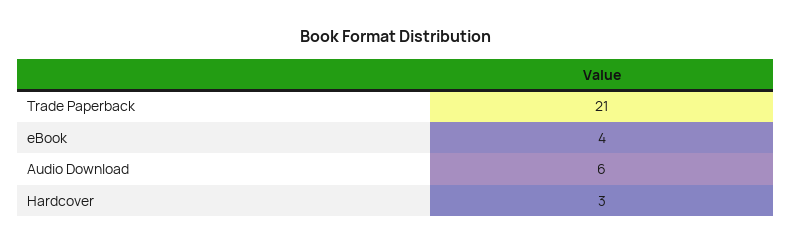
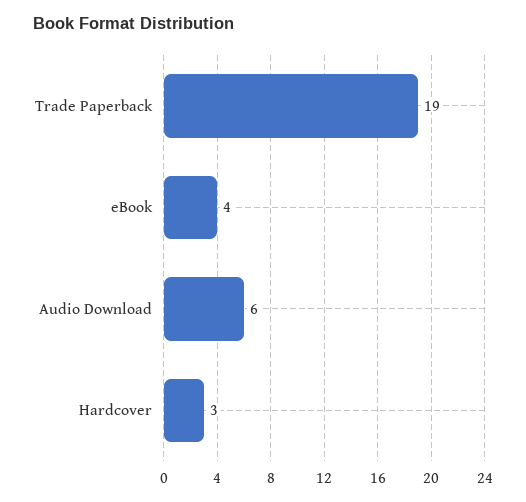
  {
-   "Trade Paperback": 21,
+   "Trade Paperback": 19,
    "eBook": 4,
    "Audio Download": 6,
    "Hardcover": 3
  }

